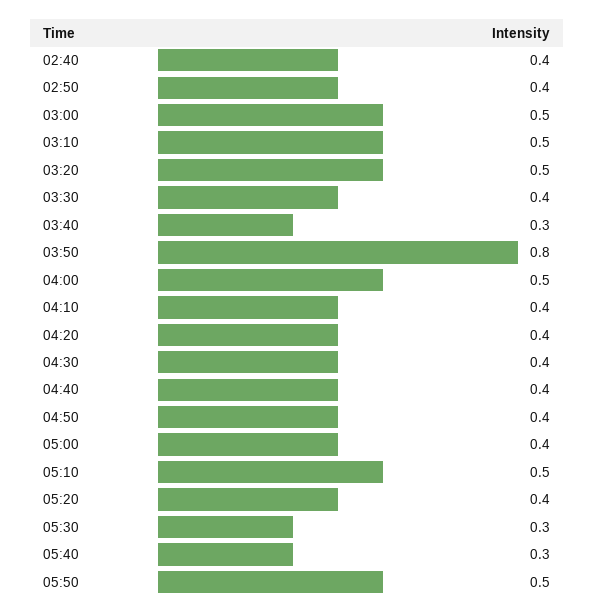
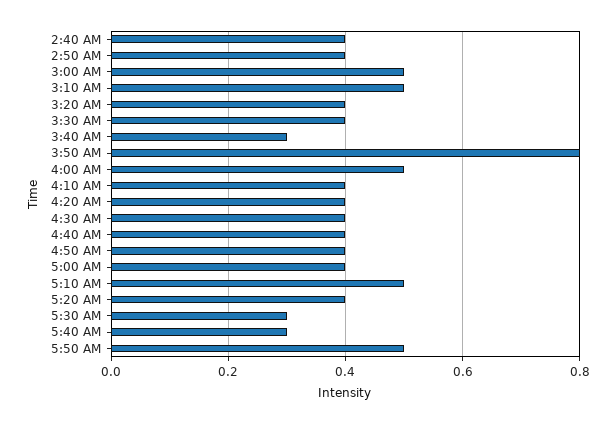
  {
    "02:40": 0.4,
    "02:50": 0.4,
    "03:00": 0.5,
    "03:10": 0.5,
-   "03:20": 0.5,
+   "03:20": 0.4,
    "03:30": 0.4,
    "03:40": 0.3,
    "03:50": 0.8,
    "04:00": 0.5,
    "04:10": 0.4,
    "04:20": 0.4,
    "04:30": 0.4,
    "04:40": 0.4,
    "04:50": 0.4,
    "05:00": 0.4,
    "05:10": 0.5,
    "05:20": 0.4,
    "05:30": 0.3,
    "05:40": 0.3,
    "05:50": 0.5
  }

